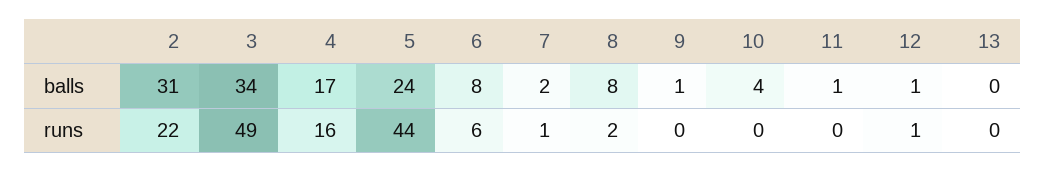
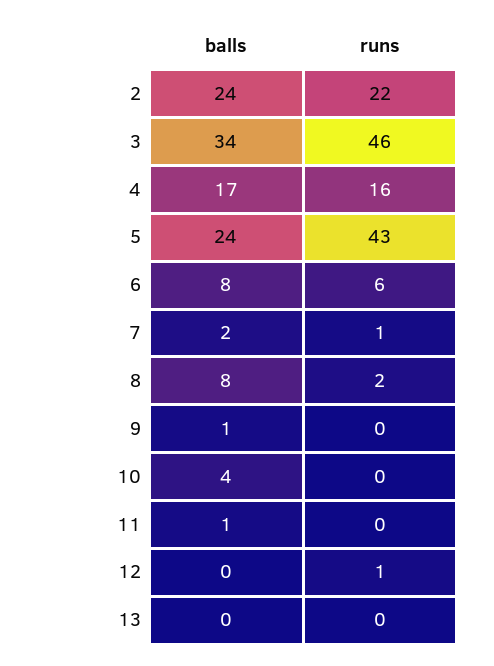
  {
    "2": {
-     "balls": 31,
+     "balls": 24,
      "runs": 22
    },
    "3": {
      "balls": 34,
-     "runs": 49
+     "runs": 46
    },
    "4": {
      "balls": 17,
      "runs": 16
    },
    "5": {
      "balls": 24,
-     "runs": 44
+     "runs": 43
    },
    "6": {
      "balls": 8,
      "runs": 6
    },
    "7": {
      "balls": 2,
      "runs": 1
    },
    "8": {
      "balls": 8,
      "runs": 2
    },
    "9": {
      "balls": 1,
      "runs": 0
    },
    "10": {
      "balls": 4,
      "runs": 0
    },
    "11": {
      "balls": 1,
      "runs": 0
    },
    "12": {
-     "balls": 1,
+     "balls": 0,
      "runs": 1
    },
    "13": {
      "balls": 0,
      "runs": 0
    }
  }

